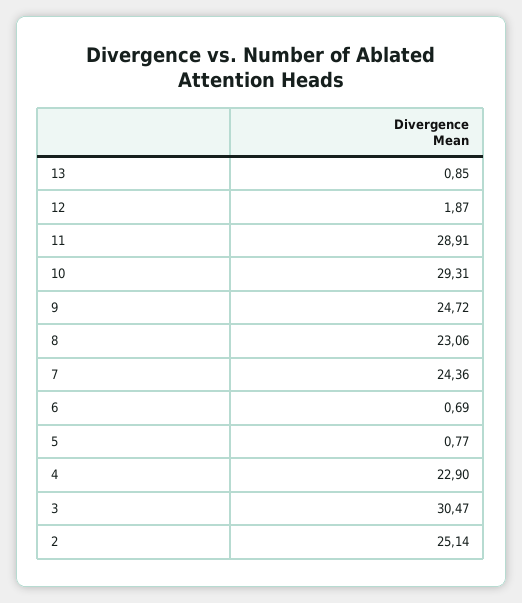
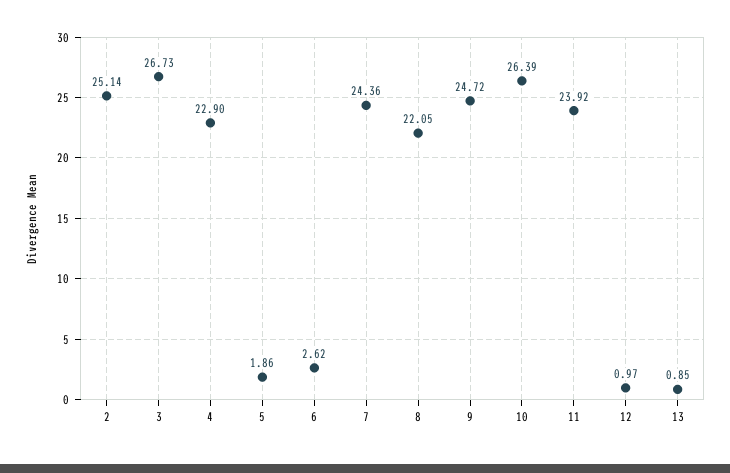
  {
    "13": 0.85,
-   "12": 1.87,
+   "12": 0.97,
-   "11": 28.91,
+   "11": 23.92,
-   "10": 29.31,
+   "10": 26.39,
    "9": 24.72,
-   "8": 23.06,
+   "8": 22.05,
    "7": 24.36,
-   "6": 0.69,
+   "6": 2.62,
-   "5": 0.77,
+   "5": 1.86,
    "4": 22.9,
-   "3": 30.47,
+   "3": 26.73,
    "2": 25.14
  }

